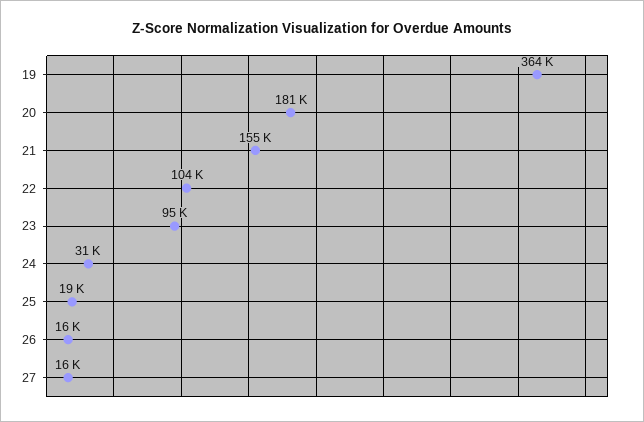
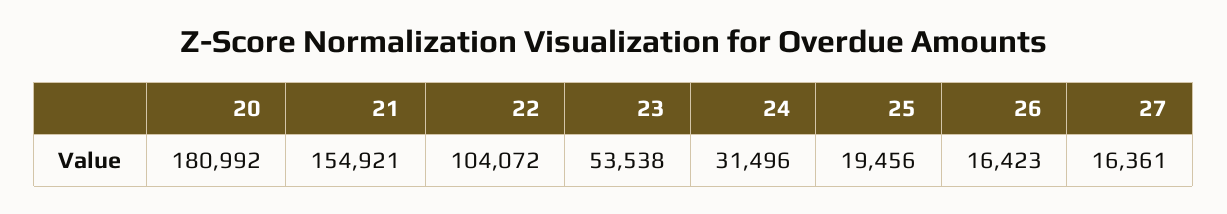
  {
-   "19": 364000,
    "20": 180992,
    "21": 154921,
    "22": 104072,
-   "23": 95000,
+   "23": 53538,
    "24": 31496,
    "25": 19456,
    "26": 16423,
    "27": 16361
  }

